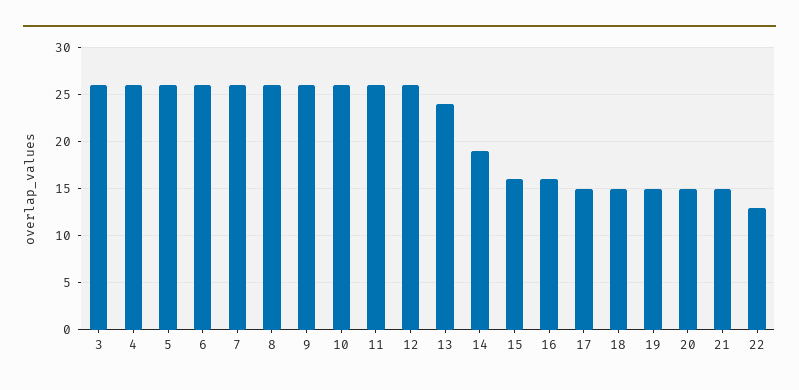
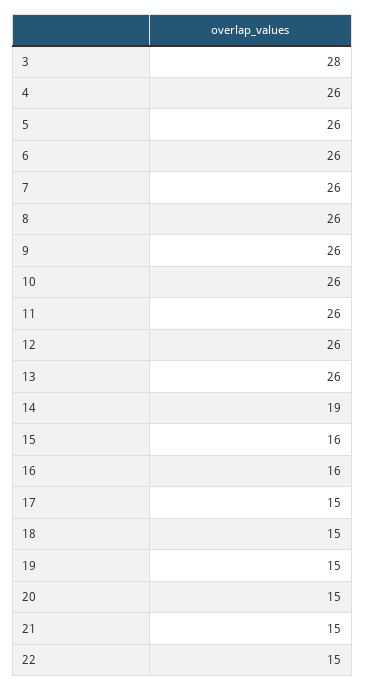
  {
-   "3": 26,
+   "3": 28,
    "4": 26,
    "5": 26,
    "6": 26,
    "7": 26,
    "8": 26,
    "9": 26,
    "10": 26,
    "11": 26,
    "12": 26,
-   "13": 24,
+   "13": 26,
    "14": 19,
    "15": 16,
    "16": 16,
    "17": 15,
    "18": 15,
    "19": 15,
    "20": 15,
    "21": 15,
-   "22": 13
+   "22": 15
  }

